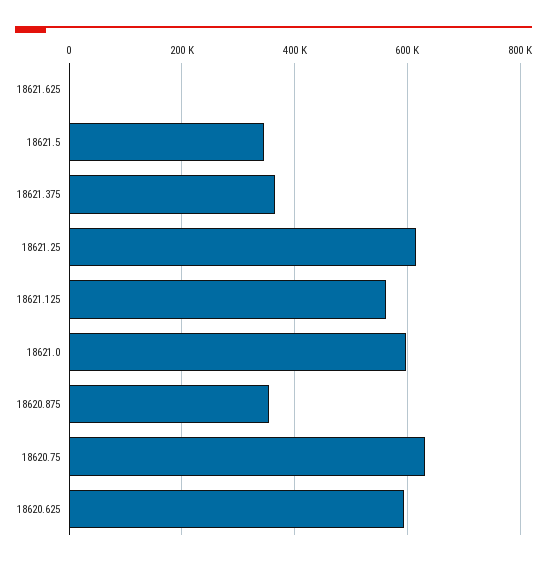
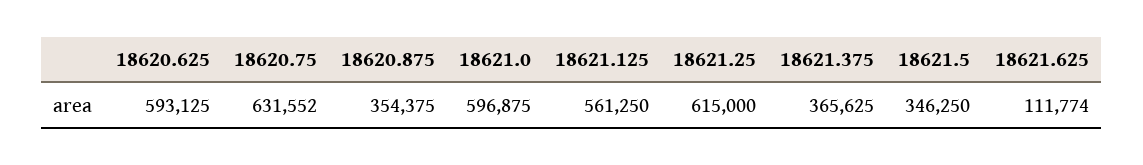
  {
-   "18621.625": 0,
+   "18621.625": 111774,
    "18621.5": 346250,
    "18621.375": 365625,
    "18621.25": 615000,
    "18621.125": 561250,
    "18621.0": 596875,
    "18620.875": 354375,
    "18620.75": 631552,
    "18620.625": 593125
  }

